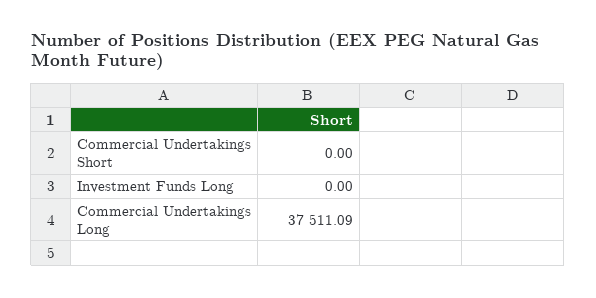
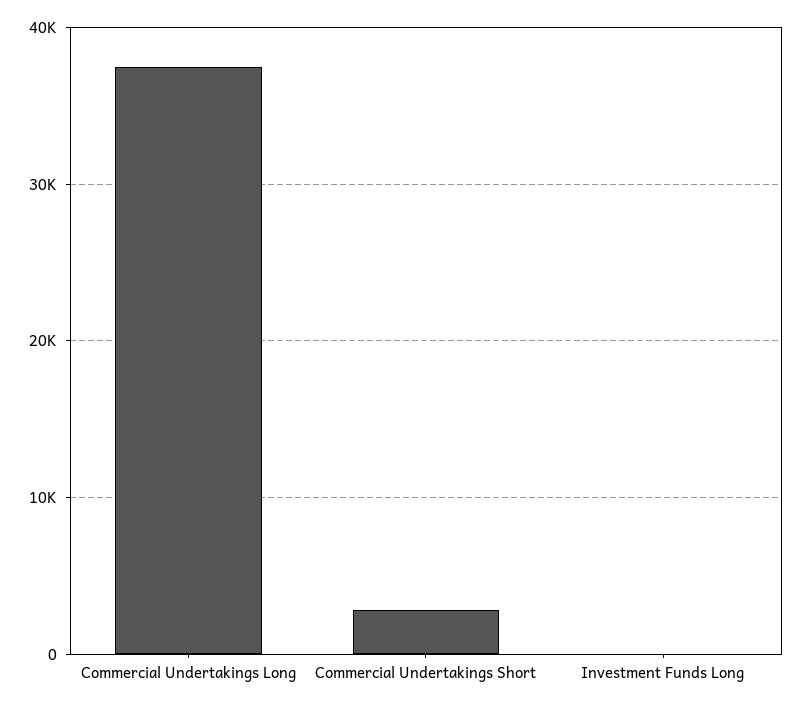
  {
-   "Commercial Undertakings Short": 0,
+   "Commercial Undertakings Short": 3000,
    "Investment Funds Long": 0,
    "Commercial Undertakings Long": 37511.09
  }

